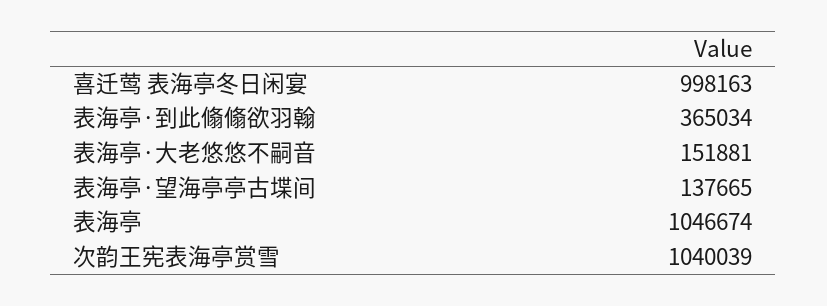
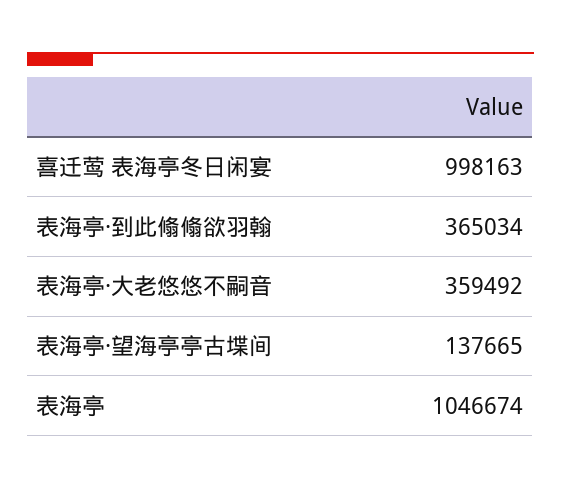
  {
    "喜迁莺 表海亭冬日闲宴": 998163,
    "表海亭·到此翛翛欲羽翰": 365034,
-   "表海亭·大老悠悠不嗣音": 151881,
+   "表海亭·大老悠悠不嗣音": 359492,
    "表海亭·望海亭亭古堞间": 137665,
-   "表海亭": 1046674,
+   "表海亭": 1046674
-   "次韵王宪表海亭赏雪": 1040039
  }

